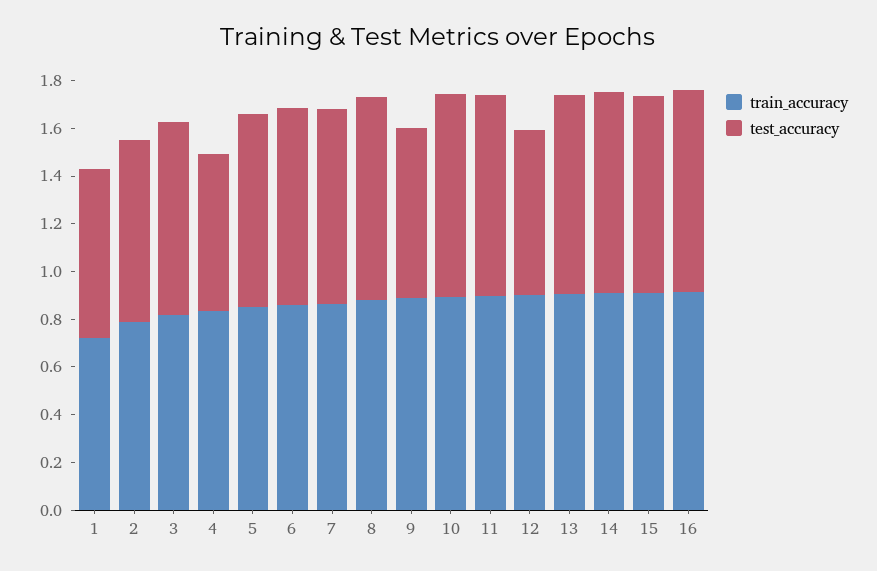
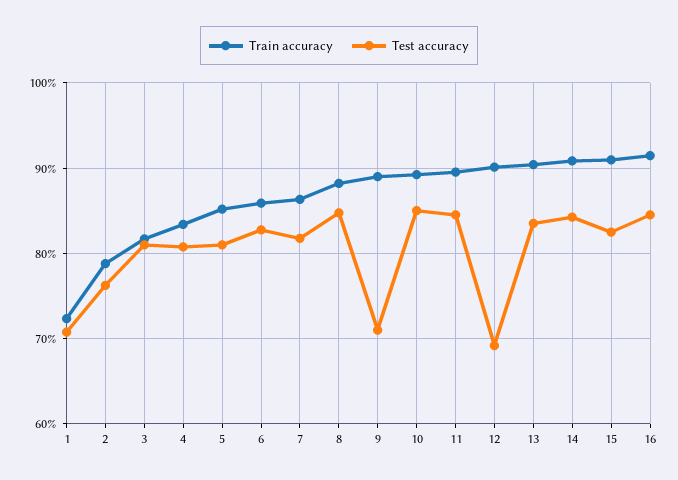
  {
    "train_accuracy": {
      "1": 0.72,
      "2": 0.79,
      "3": 0.82,
      "4": 0.83,
      "5": 0.85,
      "6": 0.86,
      "7": 0.86,
      "8": 0.88,
      "9": 0.89,
      "10": 0.89,
      "11": 0.9,
      "12": 0.9,
      "13": 0.9,
      "14": 0.91,
      "15": 0.91,
      "16": 0.91
    },
    "test_accuracy": {
      "1": 0.71,
      "2": 0.76,
      "3": 0.81,
-     "4": 0.65,
+     "4": 0.81,
      "5": 0.81,
      "6": 0.83,
      "7": 0.82,
      "8": 0.85,
      "9": 0.71,
      "10": 0.85,
      "11": 0.85,
      "12": 0.69,
      "13": 0.84,
      "14": 0.84,
      "15": 0.83,
      "16": 0.85
    }
  }

